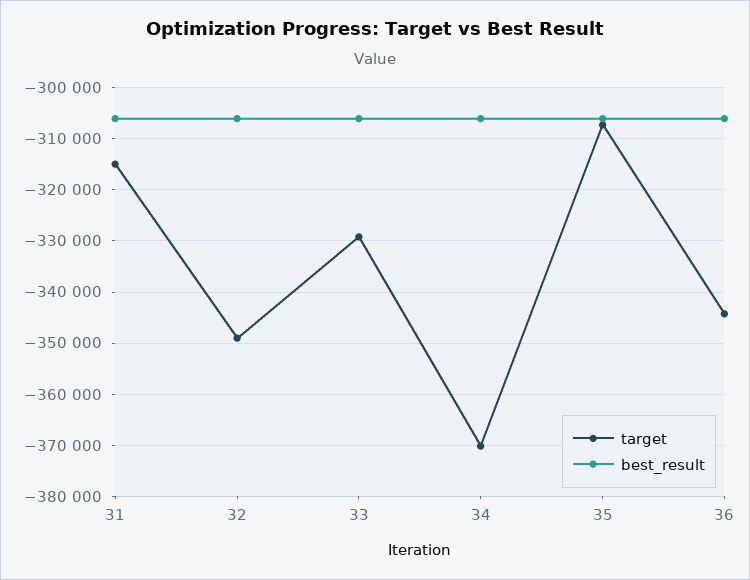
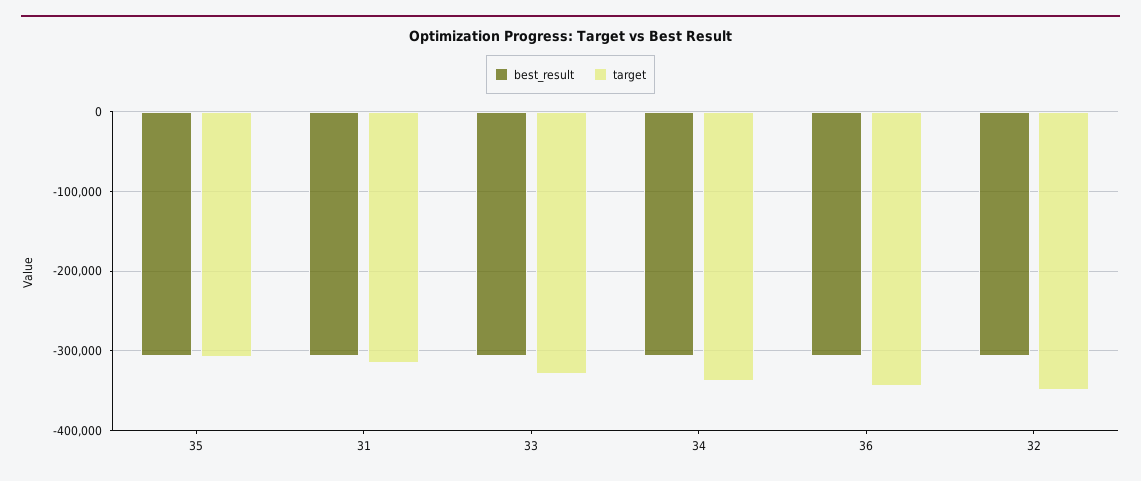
  {
    "target": {
      "31": -314000,
      "32": -350000,
      "33": -330000,
-     "34": -370000,
+     "34": -340000,
      "35": -308000,
      "36": -344000
    },
    "best_result": {
      "31": -306000,
      "32": -306000,
      "33": -306000,
      "34": -306000,
      "35": -306000,
      "36": -306000
    }
  }

